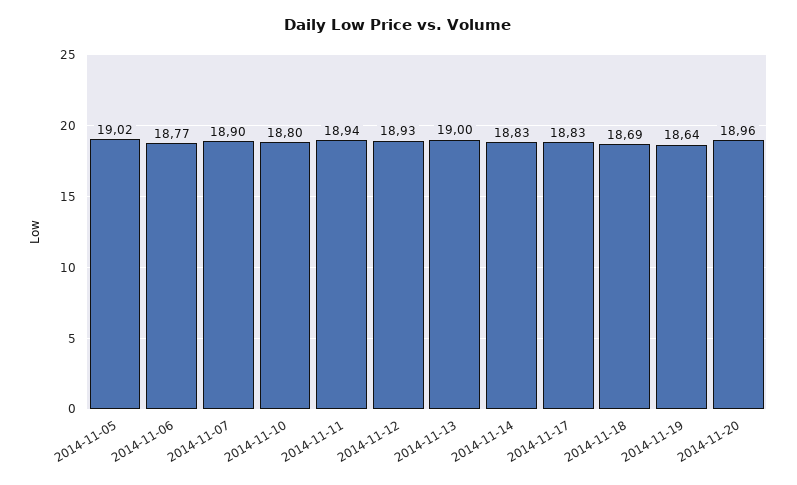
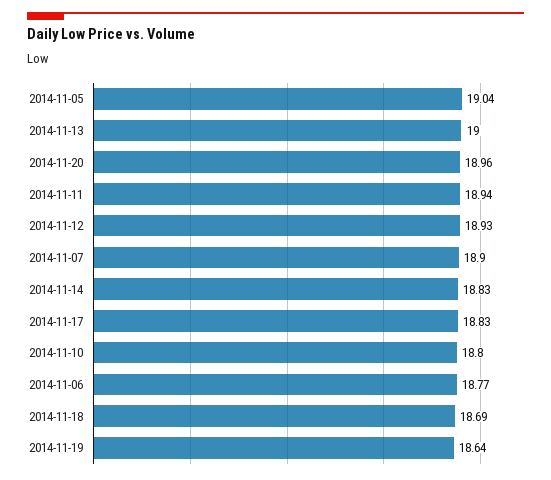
  {
-   "2014-11-05": 19.02,
+   "2014-11-05": 19.04,
    "2014-11-06": 18.77,
    "2014-11-07": 18.9,
    "2014-11-10": 18.8,
    "2014-11-11": 18.94,
    "2014-11-12": 18.93,
    "2014-11-13": 19,
    "2014-11-14": 18.83,
    "2014-11-17": 18.83,
    "2014-11-18": 18.69,
    "2014-11-19": 18.64,
    "2014-11-20": 18.96
  }

